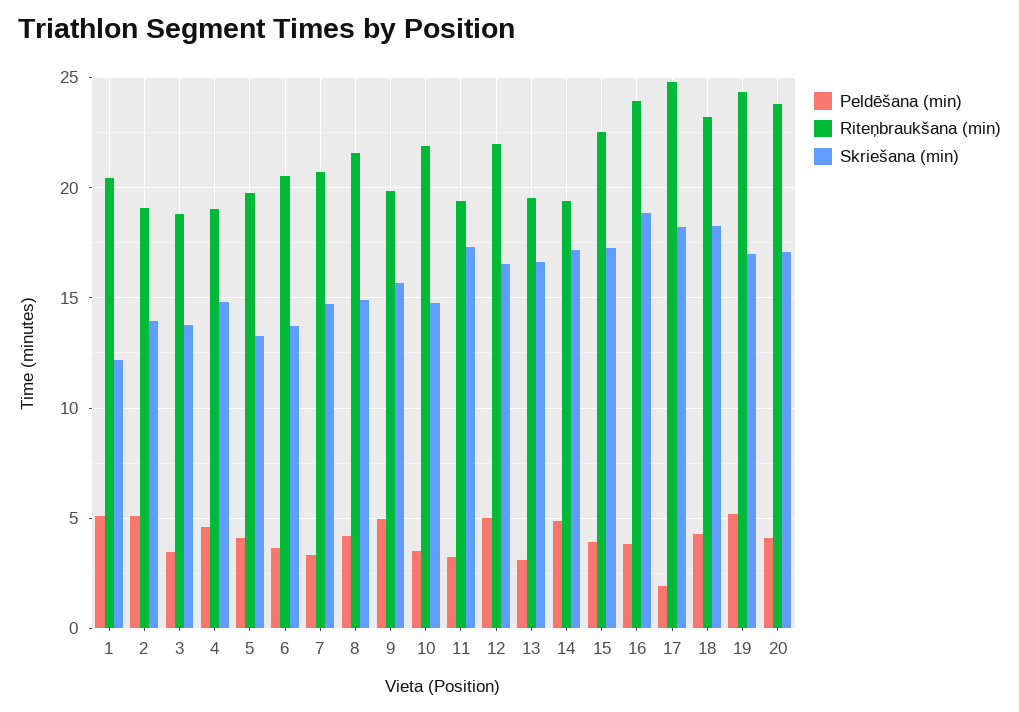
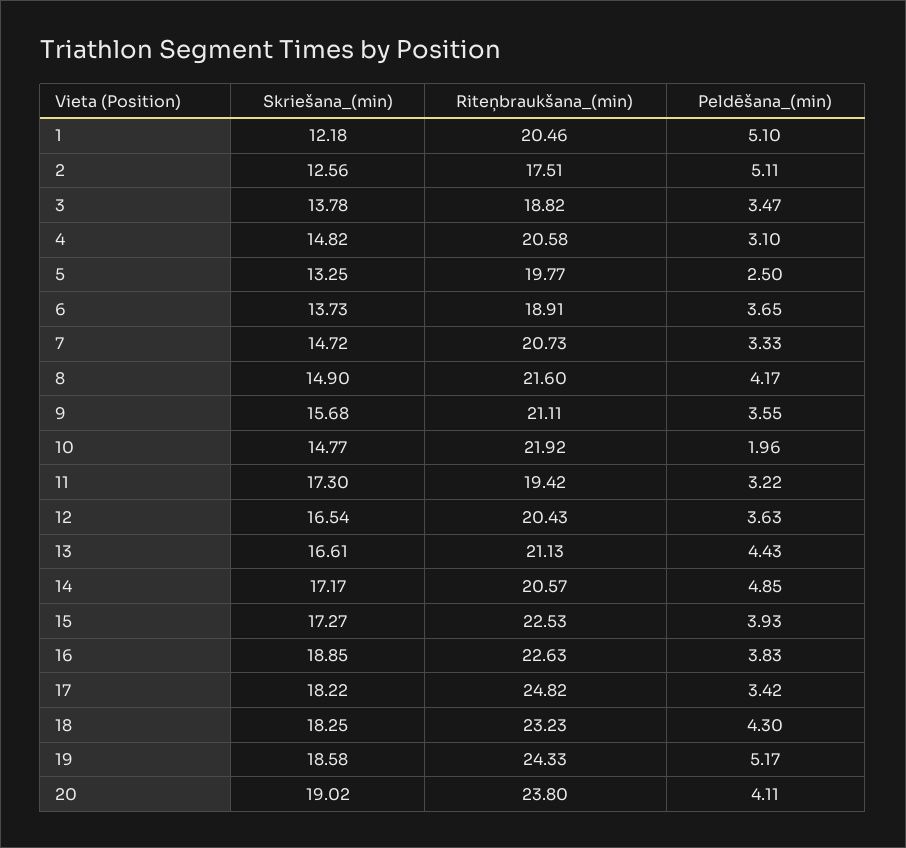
  {
    "Peldēšana (min)": {
      "1": 5.1,
      "2": 5.11,
      "3": 3.47,
-     "4": 4.5,
+     "4": 3.1,
-     "5": 4,
+     "5": 2.5,
      "6": 3.65,
      "7": 3.33,
      "8": 4.17,
-     "9": 5,
+     "9": 3.55,
-     "10": 3.5,
+     "10": 1.96,
      "11": 3.22,
-     "12": 5,
+     "12": 3.63,
-     "13": 3,
+     "13": 4.43,
      "14": 4.85,
      "15": 3.93,
      "16": 3.83,
-     "17": 2,
+     "17": 3.42,
      "18": 4.3,
      "19": 5.17,
      "20": 4.11
    },
    "Riteņbraukšana (min)": {
      "1": 20.46,
-     "2": 19,
+     "2": 17.51,
      "3": 18.82,
-     "4": 19,
+     "4": 20.58,
      "5": 19.77,
-     "6": 20.5,
+     "6": 18.91,
      "7": 20.73,
      "8": 21.6,
-     "9": 20,
+     "9": 21.11,
      "10": 21.92,
      "11": 19.42,
-     "12": 22,
+     "12": 20.43,
-     "13": 19.5,
+     "13": 21.13,
-     "14": 19.5,
+     "14": 20.57,
      "15": 22.53,
-     "16": 24,
+     "16": 22.63,
      "17": 24.82,
      "18": 23.23,
      "19": 24.33,
      "20": 23.8
    },
    "Skriešana (min)": {
      "1": 12.18,
-     "2": 14,
+     "2": 12.56,
      "3": 13.78,
      "4": 14.82,
      "5": 13.25,
      "6": 13.73,
      "7": 14.72,
      "8": 14.9,
      "9": 15.68,
      "10": 14.77,
      "11": 17.3,
      "12": 16.54,
      "13": 16.61,
      "14": 17.17,
      "15": 17.27,
      "16": 18.85,
      "17": 18.22,
      "18": 18.25,
-     "19": 17,
+     "19": 18.58,
-     "20": 17
+     "20": 19.02
    }
  }

